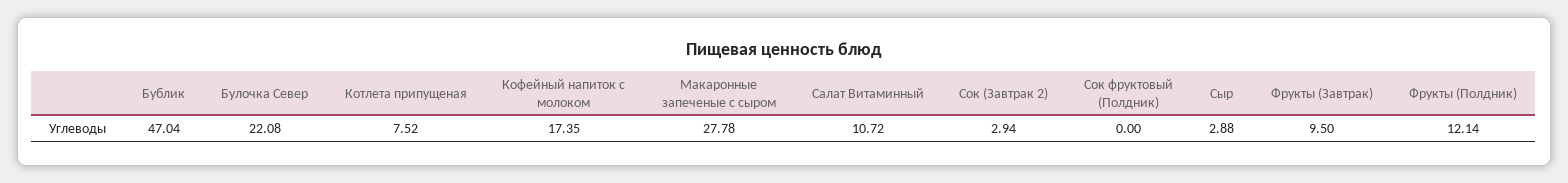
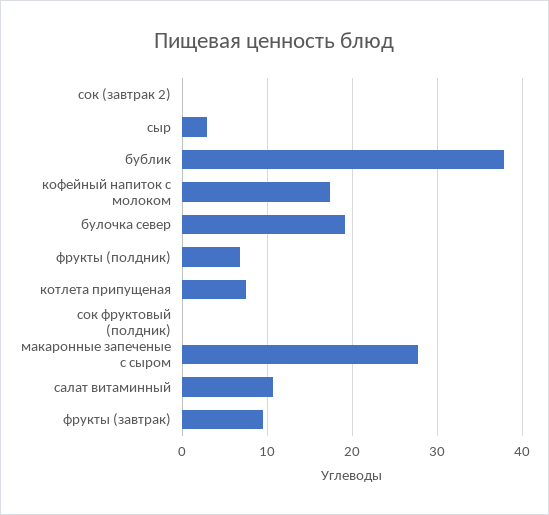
  {
-   "Бублик": 47.04,
+   "Бублик": 38,
-   "Булочка Север": 22.08,
+   "Булочка Север": 19,
    "Котлета припущеная": 7.52,
    "Кофейный напиток с молоком": 17.35,
    "Макаронные запеченые с сыром": 27.78,
    "Салат Витаминный": 10.72,
-   "Сок (Завтрак 2)": 2.94,
+   "Сок (Завтрак 2)": 0,
    "Сок фруктовый (Полдник)": 0,
    "Сыр": 2.88,
    "Фрукты (Завтрак)": 9.5,
-   "Фрукты (Полдник)": 12.14
+   "Фрукты (Полдник)": 7
  }

